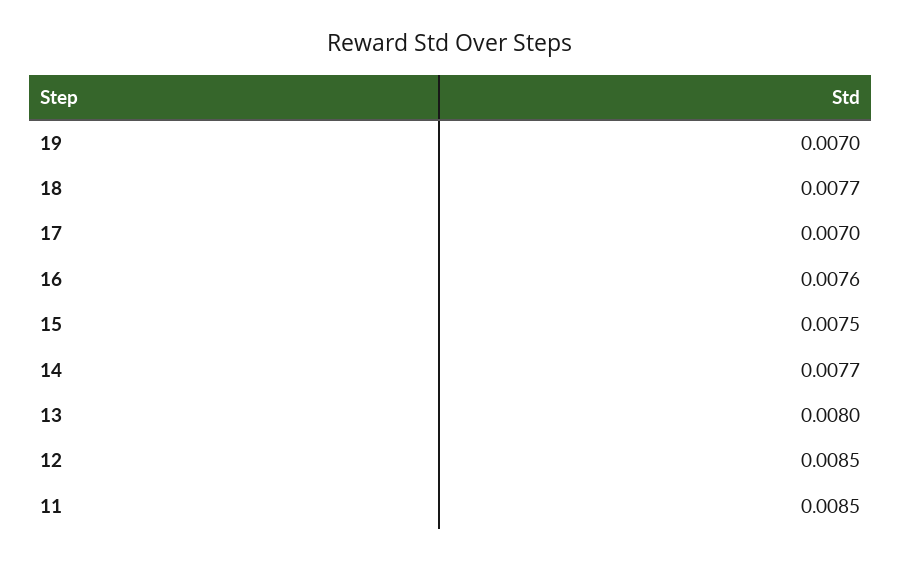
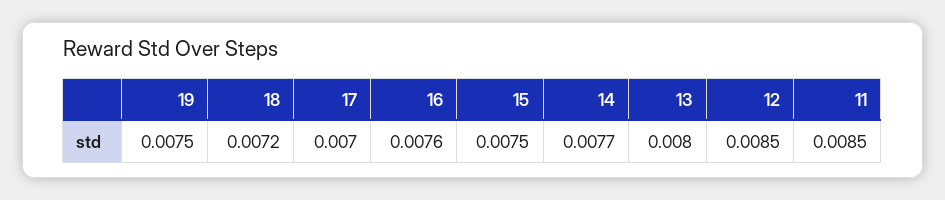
  {
-   "19": 0.007,
+   "19": 0.0075,
-   "18": 0.0077,
+   "18": 0.0072,
    "17": 0.007,
    "16": 0.0076,
    "15": 0.0075,
    "14": 0.0077,
    "13": 0.008,
    "12": 0.0085,
    "11": 0.0085
  }

